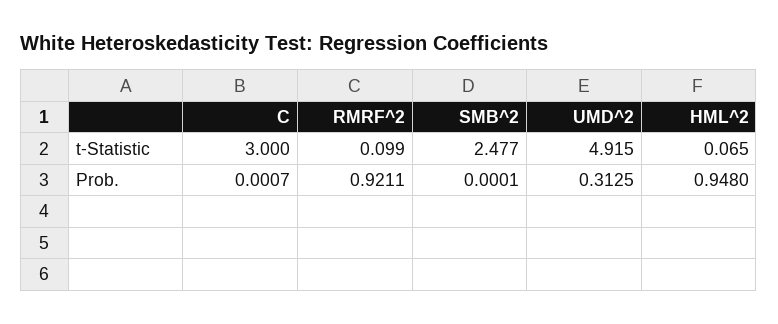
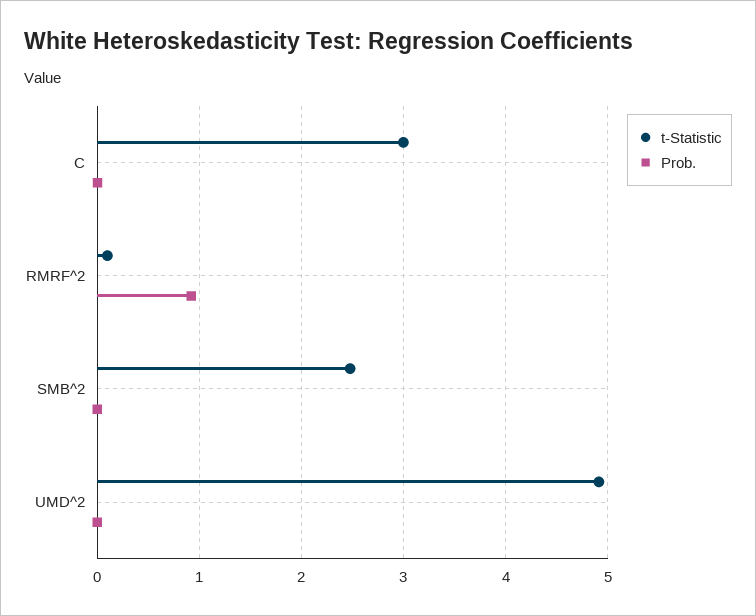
  {
    "t-Statistic": {
      "C": 3,
      "RMRF^2": 0.099,
      "SMB^2": 2.477,
-     "UMD^2": 4.915,
+     "UMD^2": 4.915
-     "HML^2": 0.065
    },
    "Prob.": {
      "C": 0.0007,
      "RMRF^2": 0.9211,
      "SMB^2": 0.0001,
-     "UMD^2": 0.3125,
+     "UMD^2": 0
-     "HML^2": 0.948
    }
  }

